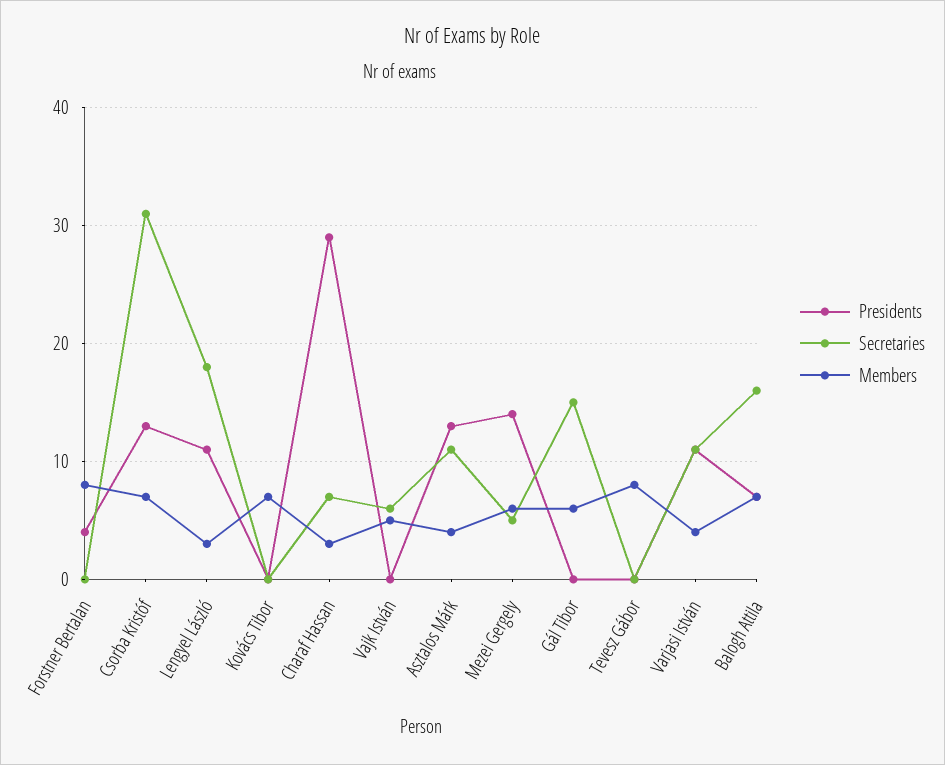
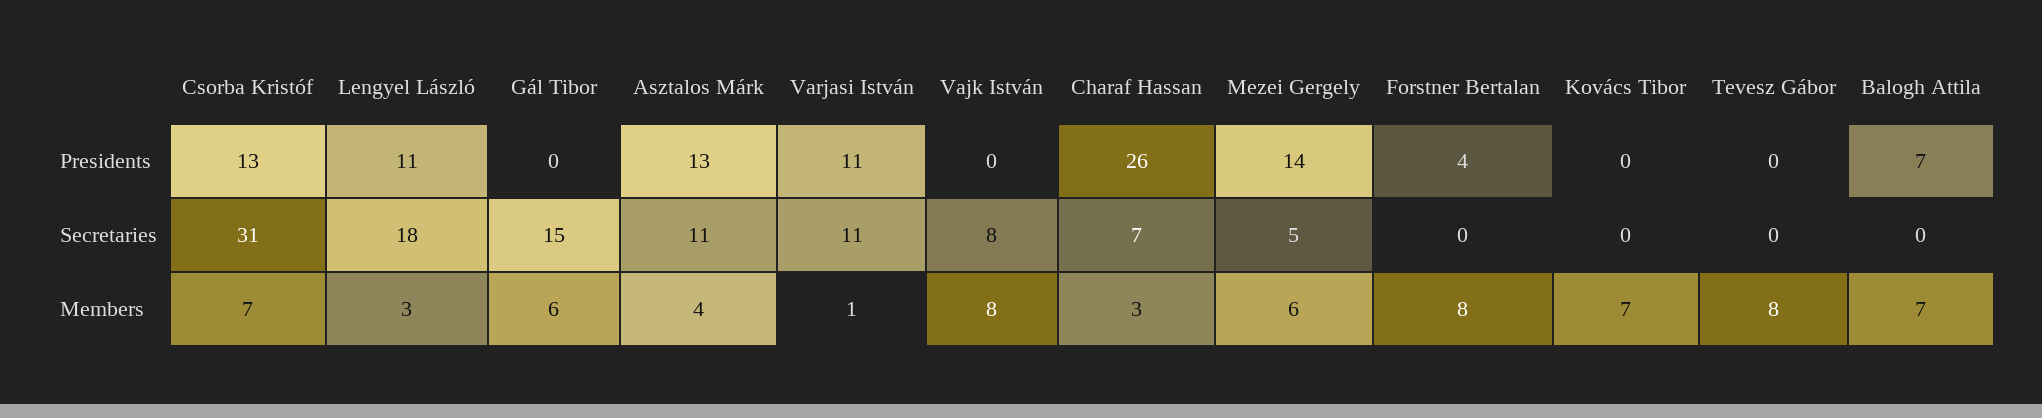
  {
    "Presidents": {
      "Forstner Bertalan": 4,
      "Csorba Kristóf": 13,
      "Lengyel László": 11,
      "Kovács Tibor": 0,
-     "Charaf Hassan": 29,
+     "Charaf Hassan": 26,
      "Vajk István": 0,
      "Asztalos Márk": 13,
      "Mezei Gergely": 14,
      "Gál Tibor": 0,
      "Tevesz Gábor": 0,
      "Varjasi István": 11,
      "Balogh Attila": 7
    },
    "Secretaries": {
      "Forstner Bertalan": 0,
      "Csorba Kristóf": 31,
      "Lengyel László": 18,
      "Kovács Tibor": 0,
      "Charaf Hassan": 7,
-     "Vajk István": 6,
+     "Vajk István": 8,
      "Asztalos Márk": 11,
      "Mezei Gergely": 5,
      "Gál Tibor": 15,
      "Tevesz Gábor": 0,
      "Varjasi István": 11,
-     "Balogh Attila": 16
+     "Balogh Attila": 0
    },
    "Members": {
      "Forstner Bertalan": 8,
      "Csorba Kristóf": 7,
      "Lengyel László": 3,
      "Kovács Tibor": 7,
      "Charaf Hassan": 3,
-     "Vajk István": 5,
+     "Vajk István": 8,
      "Asztalos Márk": 4,
      "Mezei Gergely": 6,
      "Gál Tibor": 6,
      "Tevesz Gábor": 8,
-     "Varjasi István": 4,
+     "Varjasi István": 1,
      "Balogh Attila": 7
    }
  }

